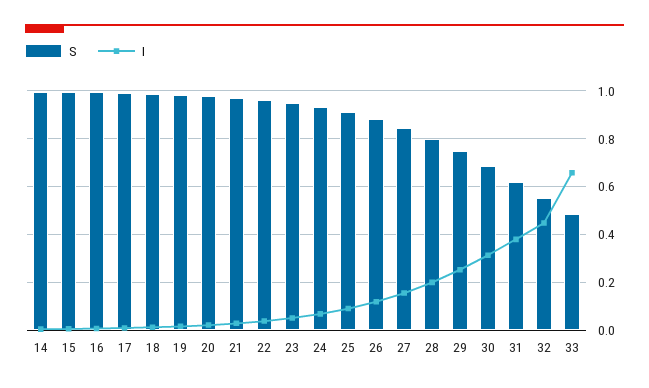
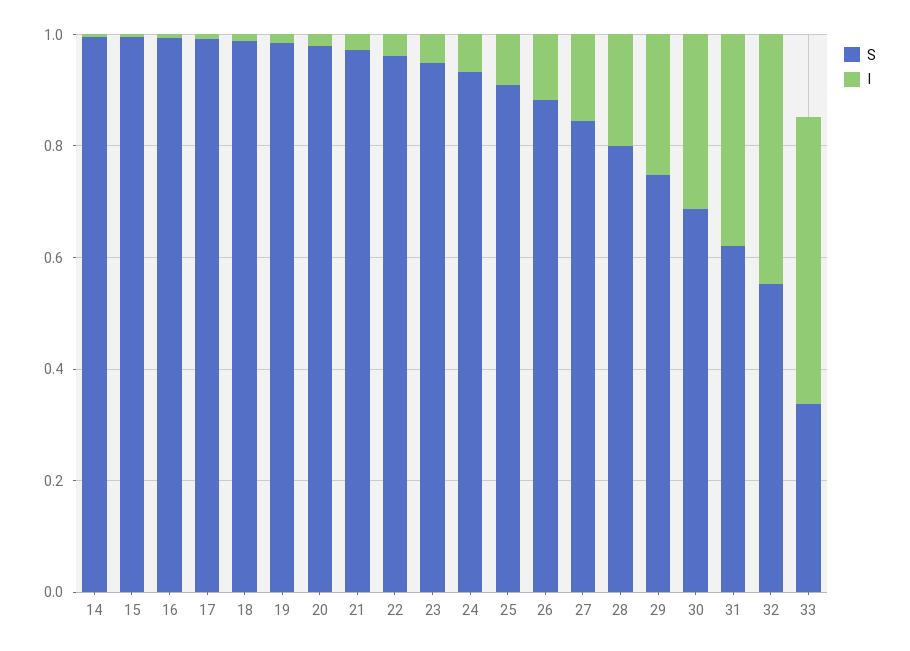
  {
    "S": {
      "14": 1,
      "15": 1,
      "16": 1,
      "17": 1,
      "18": 1,
      "19": 1,
      "20": 1,
      "21": 0.95,
      "22": 0.95,
      "23": 0.95,
      "24": 0.95,
      "25": 0.9,
      "26": 0.9,
      "27": 0.85,
      "28": 0.8,
      "29": 0.75,
      "30": 0.7,
      "31": 0.6,
      "32": 0.55,
-     "33": 0.5
+     "33": 0.35
    },
    "I": {
      "14": 0,
      "15": 0,
      "16": 0,
      "17": 0,
      "18": 0,
      "19": 0,
      "20": 0,
      "21": 0.05,
      "22": 0.05,
      "23": 0.05,
      "24": 0.05,
      "25": 0.1,
      "26": 0.1,
      "27": 0.15,
      "28": 0.2,
      "29": 0.25,
      "30": 0.3,
      "31": 0.4,
      "32": 0.45,
-     "33": 0.65
+     "33": 0.5
    }
  }

